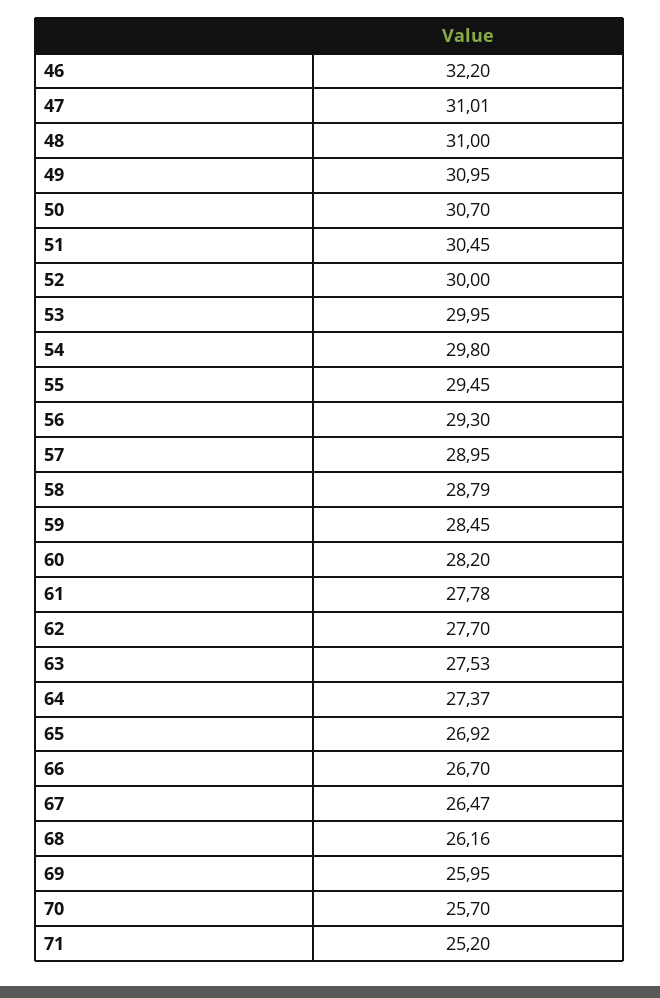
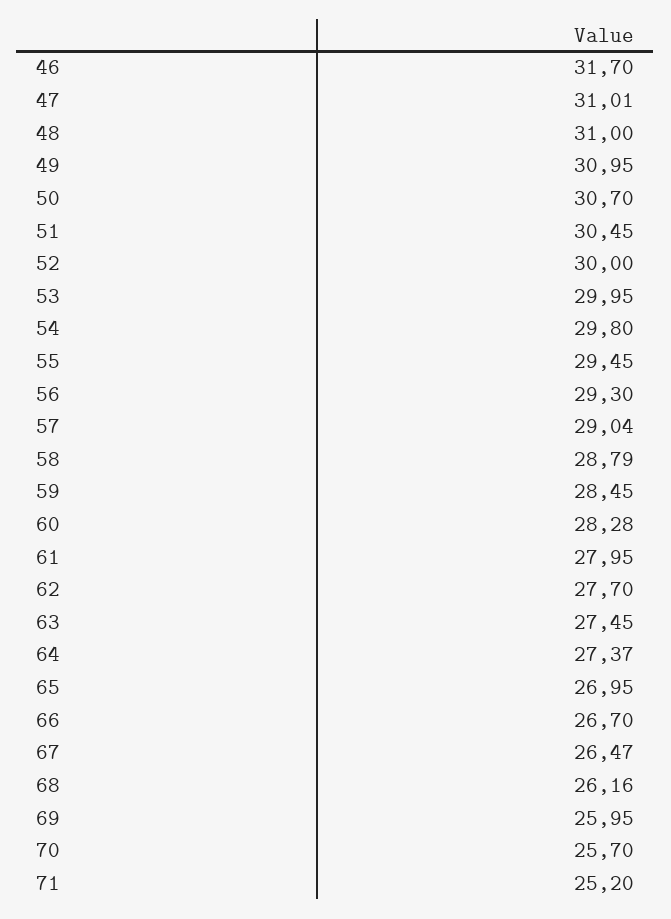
  {
-   "46": 32.2,
+   "46": 31.7,
    "47": 31.01,
    "48": 31,
    "49": 30.95,
    "50": 30.7,
    "51": 30.45,
    "52": 30,
    "53": 29.95,
    "54": 29.8,
    "55": 29.45,
    "56": 29.3,
-   "57": 28.95,
+   "57": 29.04,
    "58": 28.79,
    "59": 28.45,
-   "60": 28.2,
+   "60": 28.28,
-   "61": 27.78,
+   "61": 27.95,
    "62": 27.7,
-   "63": 27.53,
+   "63": 27.45,
    "64": 27.37,
-   "65": 26.92,
+   "65": 26.95,
    "66": 26.7,
    "67": 26.47,
    "68": 26.16,
    "69": 25.95,
    "70": 25.7,
    "71": 25.2
  }

